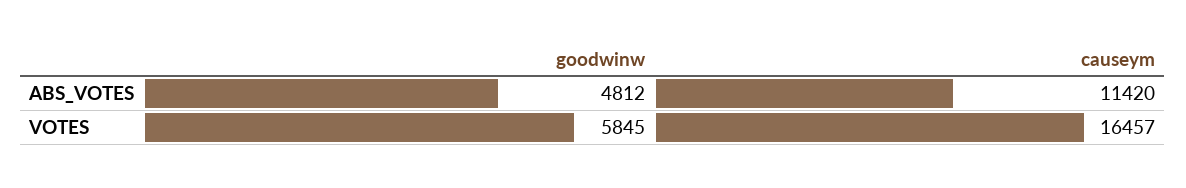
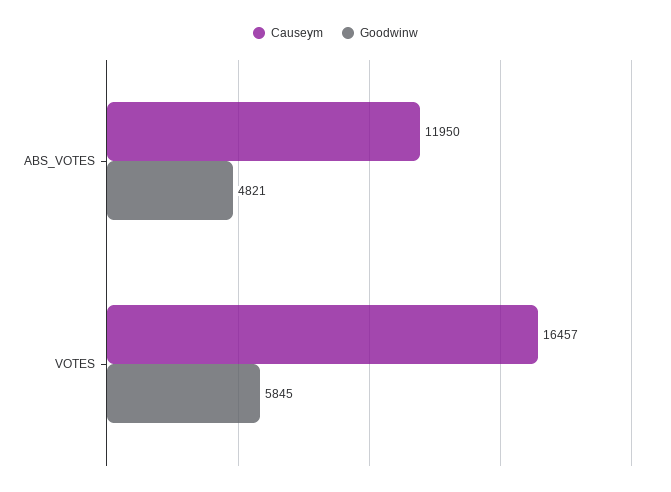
  {
    "goodwinw": {
-     "ABS_VOTES": 4812,
+     "ABS_VOTES": 4821,
      "VOTES": 5845
    },
    "causeym": {
-     "ABS_VOTES": 11420,
+     "ABS_VOTES": 11950,
      "VOTES": 16457
    }
  }

